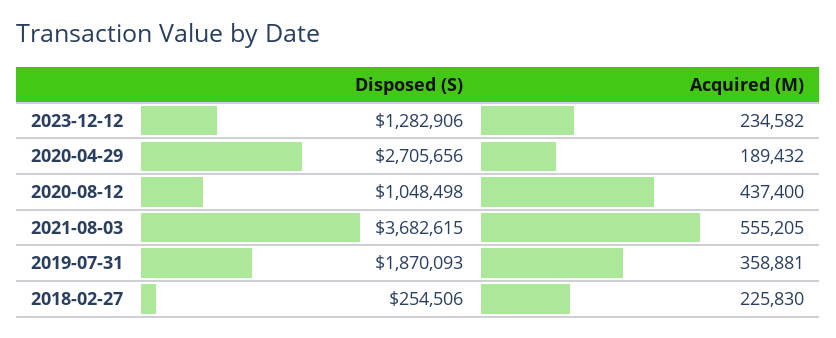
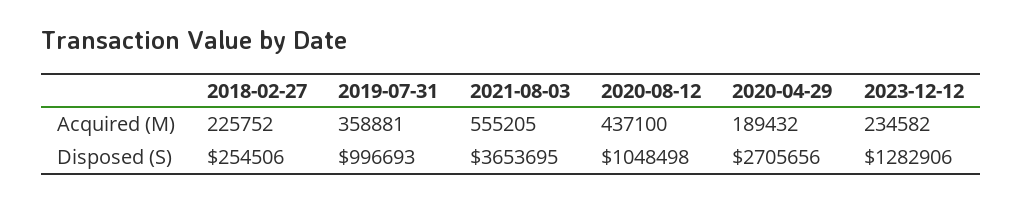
  {
    "Disposed (S)": {
      "2023-12-12": 1282906,
      "2020-04-29": 2705656,
      "2020-08-12": 1048498,
-     "2021-08-03": 3682615,
+     "2021-08-03": 3653695,
-     "2019-07-31": 1870093,
+     "2019-07-31": 996693,
      "2018-02-27": 254506
    },
    "Acquired (M)": {
      "2023-12-12": 234582,
      "2020-04-29": 189432,
-     "2020-08-12": 437400,
+     "2020-08-12": 437100,
      "2021-08-03": 555205,
      "2019-07-31": 358881,
-     "2018-02-27": 225830
+     "2018-02-27": 225752
    }
  }

